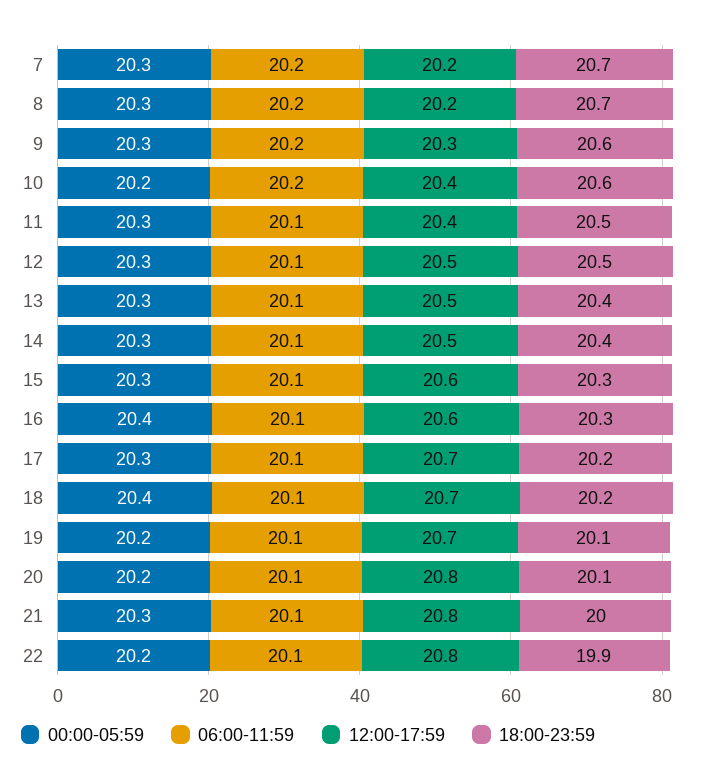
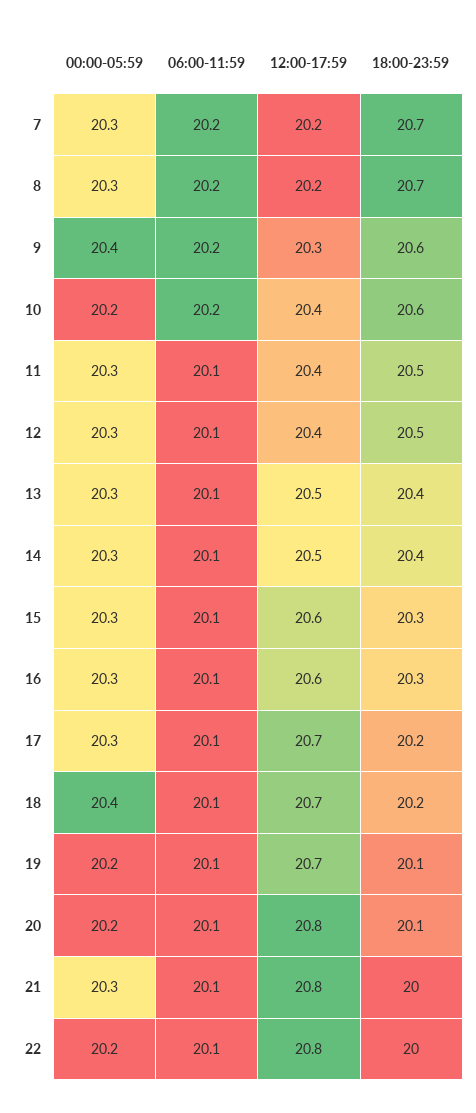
  {
    "00:00-05:59": {
      "7": 20.3,
      "8": 20.3,
-     "9": 20.3,
+     "9": 20.4,
      "10": 20.2,
      "11": 20.3,
      "12": 20.3,
      "13": 20.3,
      "14": 20.3,
      "15": 20.3,
-     "16": 20.4,
+     "16": 20.3,
      "17": 20.3,
      "18": 20.4,
      "19": 20.2,
      "20": 20.2,
      "21": 20.3,
      "22": 20.2
    },
    "06:00-11:59": {
      "7": 20.2,
      "8": 20.2,
      "9": 20.2,
      "10": 20.2,
      "11": 20.1,
      "12": 20.1,
      "13": 20.1,
      "14": 20.1,
      "15": 20.1,
      "16": 20.1,
      "17": 20.1,
      "18": 20.1,
      "19": 20.1,
      "20": 20.1,
      "21": 20.1,
      "22": 20.1
    },
    "12:00-17:59": {
      "7": 20.2,
      "8": 20.2,
      "9": 20.3,
      "10": 20.4,
      "11": 20.4,
-     "12": 20.5,
+     "12": 20.4,
      "13": 20.5,
      "14": 20.5,
      "15": 20.6,
      "16": 20.6,
      "17": 20.7,
      "18": 20.7,
      "19": 20.7,
      "20": 20.8,
      "21": 20.8,
      "22": 20.8
    },
    "18:00-23:59": {
      "7": 20.7,
      "8": 20.7,
      "9": 20.6,
      "10": 20.6,
      "11": 20.5,
      "12": 20.5,
      "13": 20.4,
      "14": 20.4,
      "15": 20.3,
      "16": 20.3,
      "17": 20.2,
      "18": 20.2,
      "19": 20.1,
      "20": 20.1,
      "21": 20,
-     "22": 19.9
+     "22": 20
    }
  }

